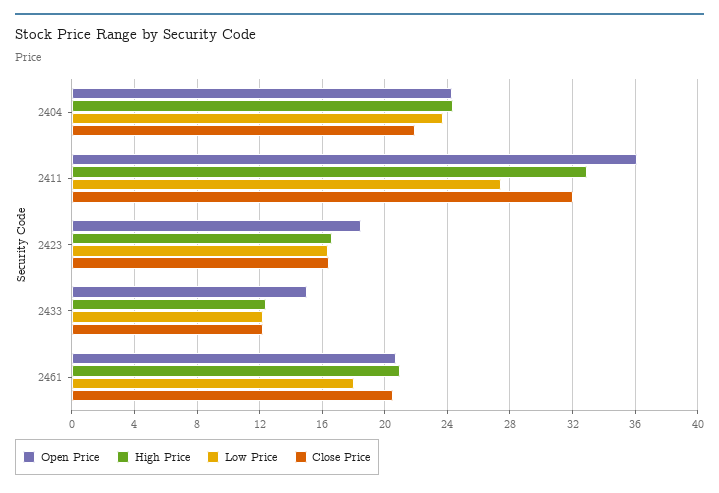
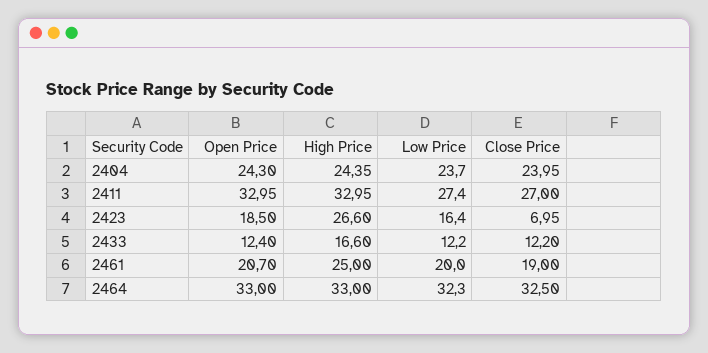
  {
    "Open Price": {
      "2404": 24.3,
-     "2411": 36,
+     "2411": 32.95,
      "2423": 18.5,
-     "2433": 15,
+     "2433": 12.4,
-     "2461": 20.7
+     "2461": 20.7,
+     "2464": 33
    },
    "High Price": {
      "2404": 24.35,
      "2411": 32.95,
-     "2423": 16.5,
+     "2423": 26.6,
-     "2433": 12.5,
+     "2433": 16.6,
-     "2461": 21
+     "2461": 25,
+     "2464": 33
    },
    "Low Price": {
      "2404": 23.7,
      "2411": 27.4,
      "2423": 16.4,
      "2433": 12.2,
-     "2461": 18
+     "2461": 20,
+     "2464": 32.3
    },
    "Close Price": {
-     "2404": 22,
+     "2404": 23.95,
-     "2411": 32,
+     "2411": 27,
-     "2423": 16.5,
+     "2423": 6.95,
      "2433": 12.2,
-     "2461": 20.5
+     "2461": 19,
+     "2464": 32.5
    }
  }

